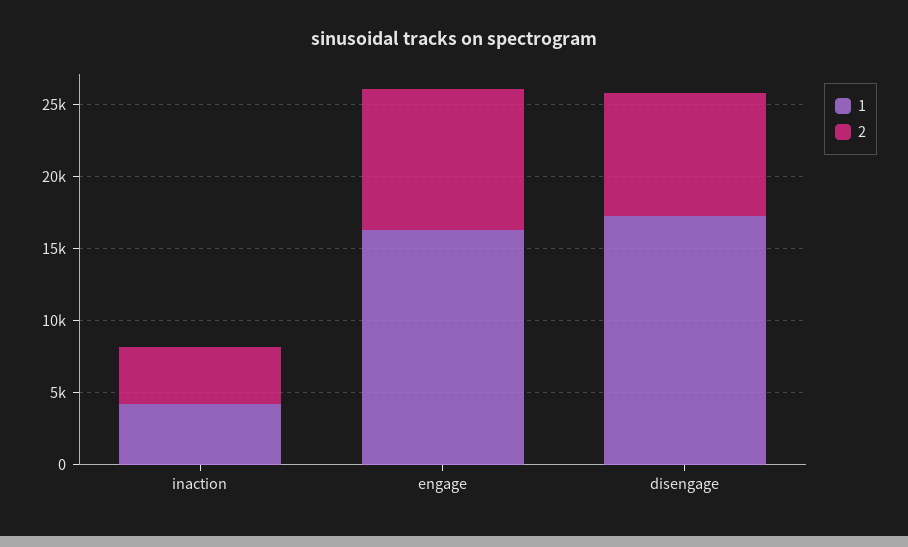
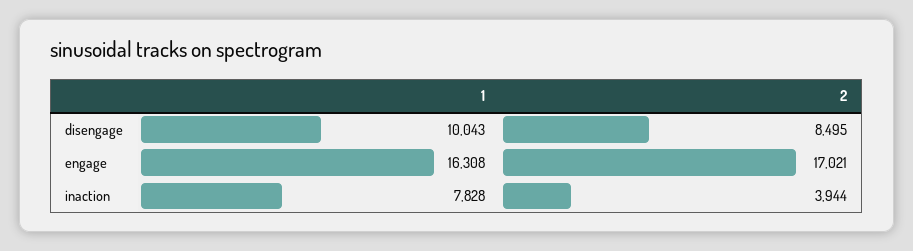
  {
    "1": {
-     "inaction": 4000,
+     "inaction": 7828,
      "engage": 16308,
-     "disengage": 17000
+     "disengage": 10043
    },
    "2": {
      "inaction": 3944,
-     "engage": 10000,
+     "engage": 17021,
      "disengage": 8495
    }
  }

